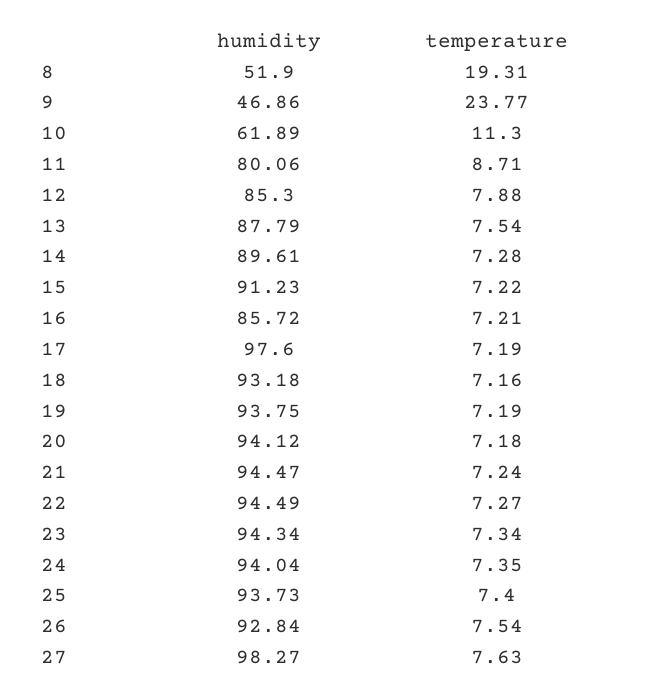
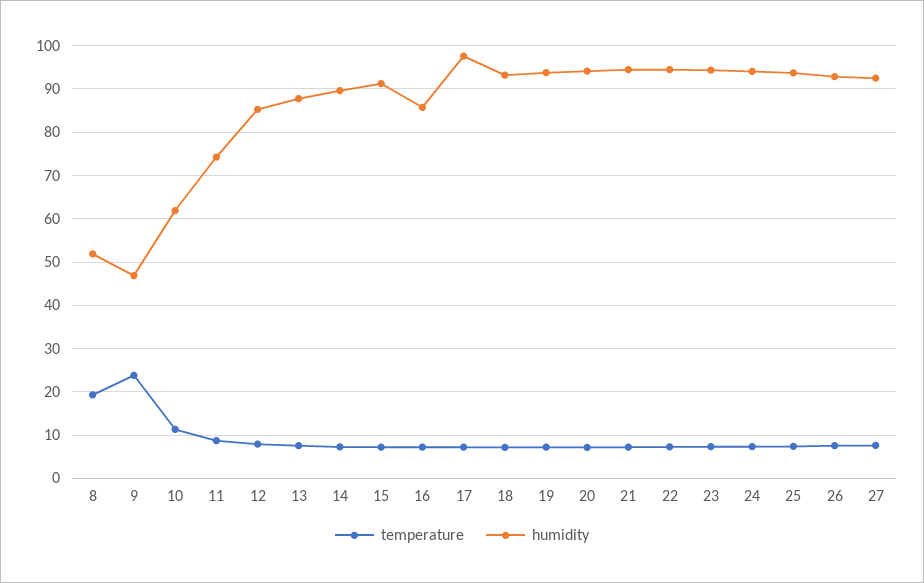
  {
    "humidity": {
      "8": 51.9,
      "9": 46.86,
      "10": 61.89,
-     "11": 80.06,
+     "11": 74,
      "12": 85.3,
      "13": 87.79,
      "14": 89.61,
      "15": 91.23,
      "16": 85.72,
      "17": 97.6,
      "18": 93.18,
      "19": 93.75,
      "20": 94.12,
      "21": 94.47,
      "22": 94.49,
      "23": 94.34,
      "24": 94.04,
      "25": 93.73,
      "26": 92.84,
-     "27": 98.27
+     "27": 92
    },
    "temperature": {
      "8": 19.31,
      "9": 23.77,
      "10": 11.3,
      "11": 8.71,
      "12": 7.88,
      "13": 7.54,
      "14": 7.28,
      "15": 7.22,
      "16": 7.21,
      "17": 7.19,
      "18": 7.16,
      "19": 7.19,
      "20": 7.18,
      "21": 7.24,
      "22": 7.27,
      "23": 7.34,
      "24": 7.35,
      "25": 7.4,
      "26": 7.54,
      "27": 7.63
    }
  }

